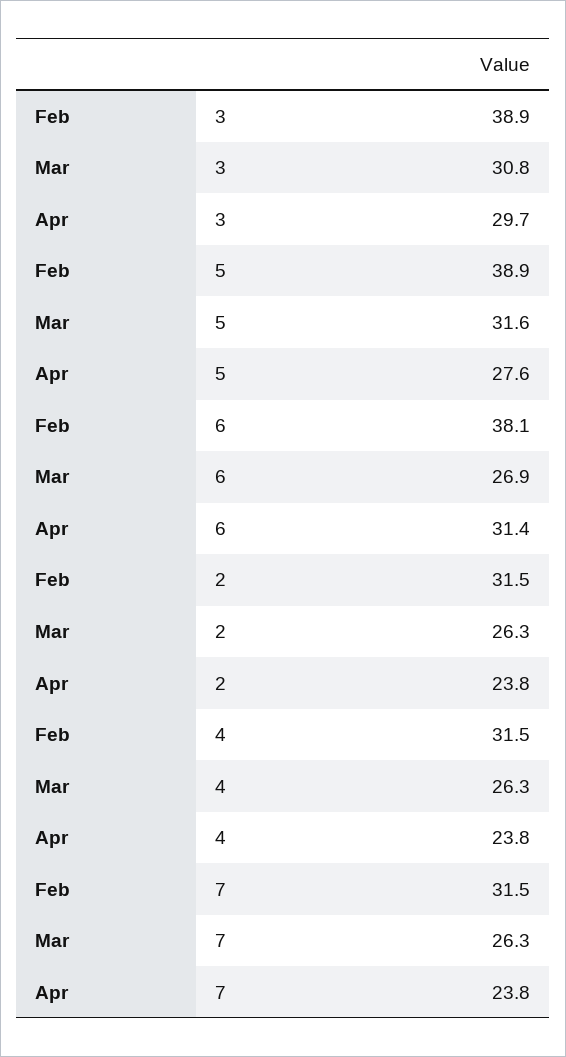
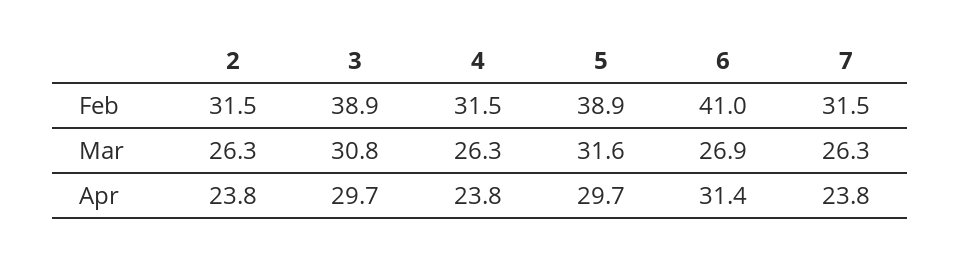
  {
    "Feb": {
      "3": 38.9,
      "5": 38.9,
-     "6": 38.1,
+     "6": 41,
      "2": 31.5,
      "4": 31.5,
      "7": 31.5
    },
    "Mar": {
      "3": 30.8,
      "5": 31.6,
      "6": 26.9,
      "2": 26.3,
      "4": 26.3,
      "7": 26.3
    },
    "Apr": {
      "3": 29.7,
-     "5": 27.6,
+     "5": 29.7,
      "6": 31.4,
      "2": 23.8,
      "4": 23.8,
      "7": 23.8
    }
  }

